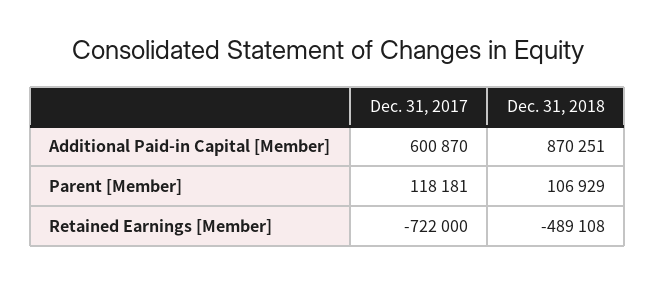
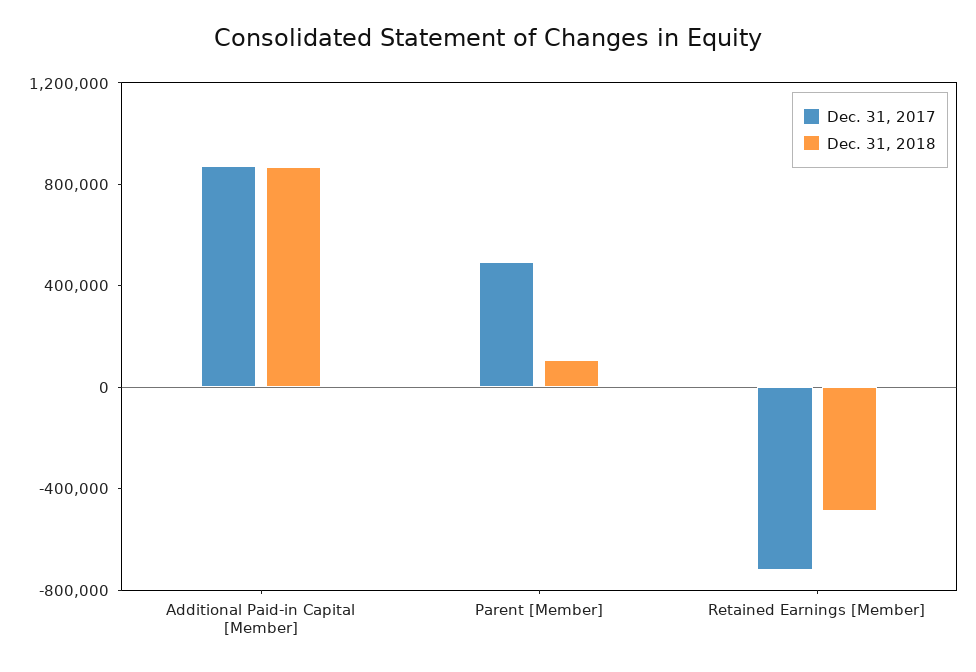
  {
    "Dec. 31, 2017": {
-     "Additional Paid-in Capital [Member]": 600870,
+     "Additional Paid-in Capital [Member]": 900000,
-     "Parent [Member]": 118181,
+     "Parent [Member]": 500000,
      "Retained Earnings [Member]": -722000
    },
    "Dec. 31, 2018": {
      "Additional Paid-in Capital [Member]": 870251,
      "Parent [Member]": 106929,
      "Retained Earnings [Member]": -489108
    }
  }

